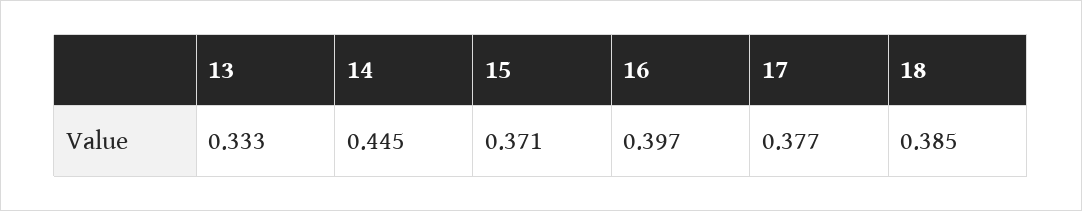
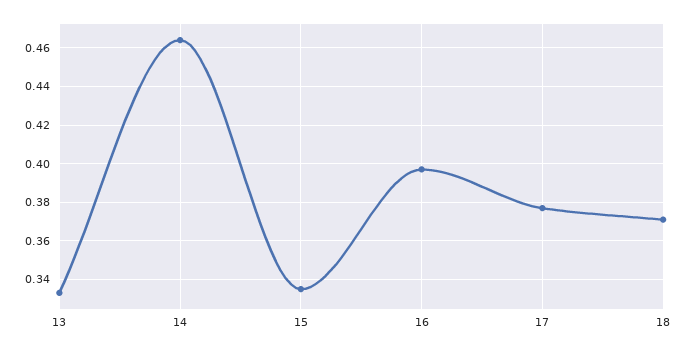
  {
    "13": 0.333,
-   "14": 0.445,
+   "14": 0.465,
-   "15": 0.371,
+   "15": 0.335,
    "16": 0.397,
    "17": 0.377,
-   "18": 0.385
+   "18": 0.37
  }

